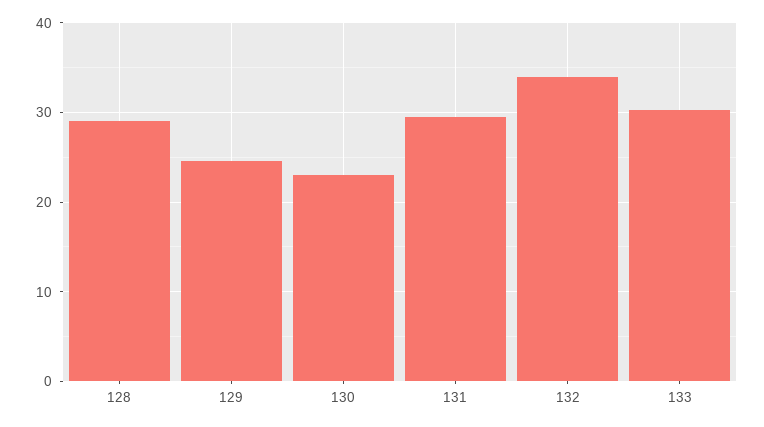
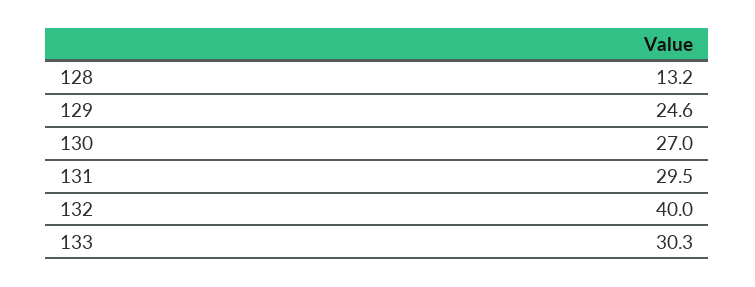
  {
-   "128": 29,
+   "128": 13.2,
    "129": 24.6,
-   "130": 23,
+   "130": 27,
    "131": 29.5,
-   "132": 34,
+   "132": 40,
    "133": 30.3
  }

